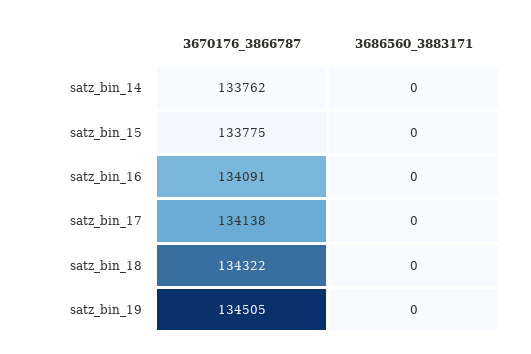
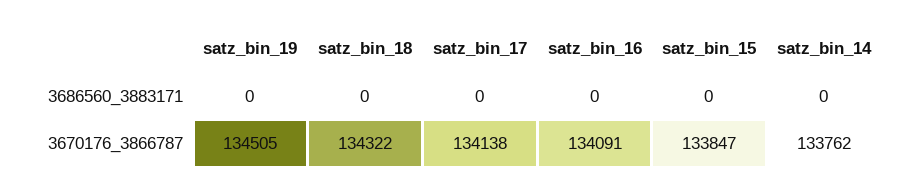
  {
    "3670176_3866787": {
      "satz_bin_14": 133762,
-     "satz_bin_15": 133775,
+     "satz_bin_15": 133847,
      "satz_bin_16": 134091,
      "satz_bin_17": 134138,
      "satz_bin_18": 134322,
      "satz_bin_19": 134505
    },
    "3686560_3883171": {
      "satz_bin_14": 0,
      "satz_bin_15": 0,
      "satz_bin_16": 0,
      "satz_bin_17": 0,
      "satz_bin_18": 0,
      "satz_bin_19": 0
    }
  }

